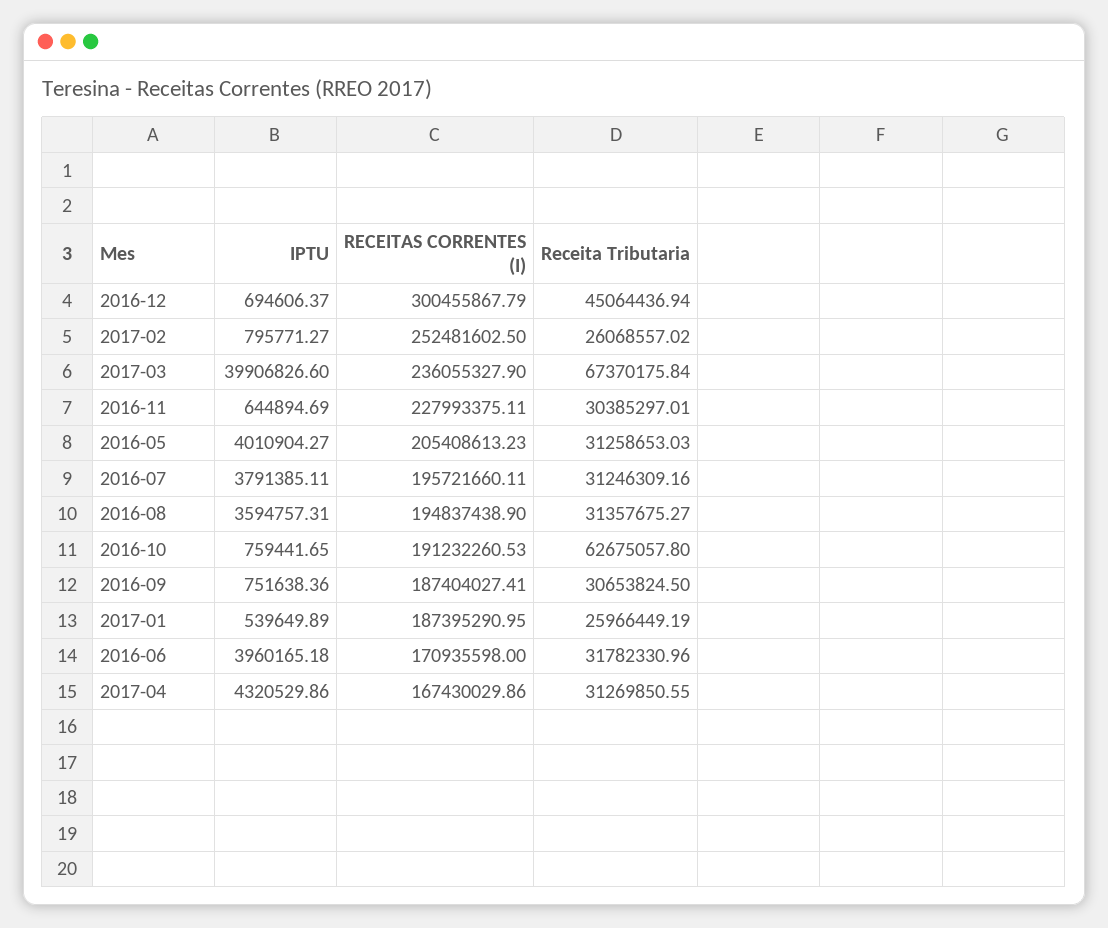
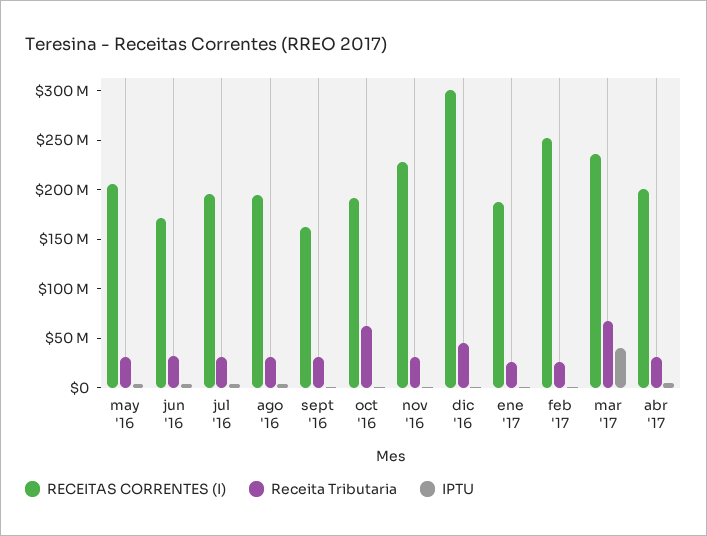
  {
    "IPTU": {
      "2016-12": 694606.37,
      "2017-02": 795771.27,
      "2017-03": 39906826.6,
      "2016-11": 644894.69,
      "2016-05": 4010904.27,
      "2016-07": 3791385.11,
      "2016-08": 3594757.31,
      "2016-10": 759441.65,
      "2016-09": 751638.36,
      "2017-01": 539649.89,
      "2016-06": 3960165.18,
      "2017-04": 4320529.86
    },
    "RECEITAS CORRENTES (I)": {
      "2016-12": 300455867.79,
      "2017-02": 252481602.5,
      "2017-03": 236055327.9,
      "2016-11": 227993375.11,
      "2016-05": 205408613.23,
      "2016-07": 195721660.11,
      "2016-08": 194837438.9,
      "2016-10": 191232260.53,
-     "2016-09": 187404027.41,
+     "2016-09": 160000000,
      "2017-01": 187395290.95,
      "2016-06": 170935598,
-     "2017-04": 167430029.86
+     "2017-04": 200000000
    },
    "Receita Tributaria": {
      "2016-12": 45064436.94,
      "2017-02": 26068557.02,
      "2017-03": 67370175.84,
      "2016-11": 30385297.01,
      "2016-05": 31258653.03,
      "2016-07": 31246309.16,
      "2016-08": 31357675.27,
      "2016-10": 62675057.8,
      "2016-09": 30653824.5,
      "2017-01": 25966449.19,
      "2016-06": 31782330.96,
      "2017-04": 31269850.55
    }
  }

